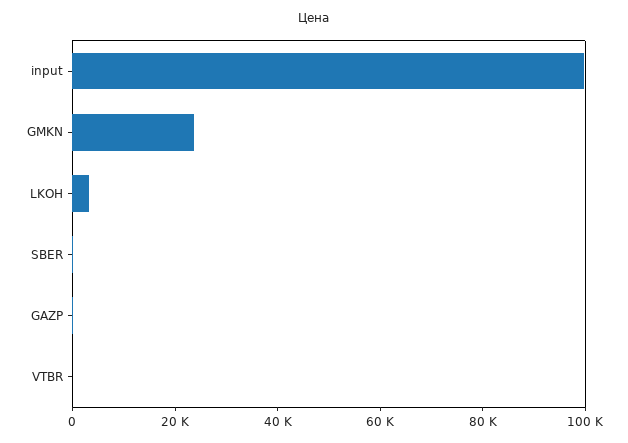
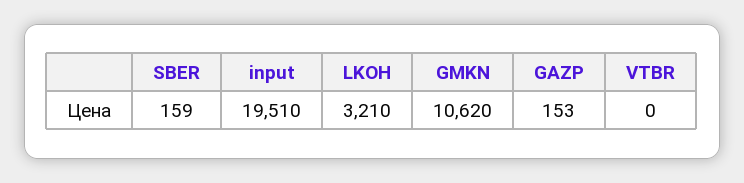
  {
-   "input": 100000,
+   "input": 19510,
-   "GMKN": 25000,
+   "GMKN": 10620,
    "LKOH": 3210,
    "SBER": 159,
    "GAZP": 153,
    "VTBR": 0
  }

